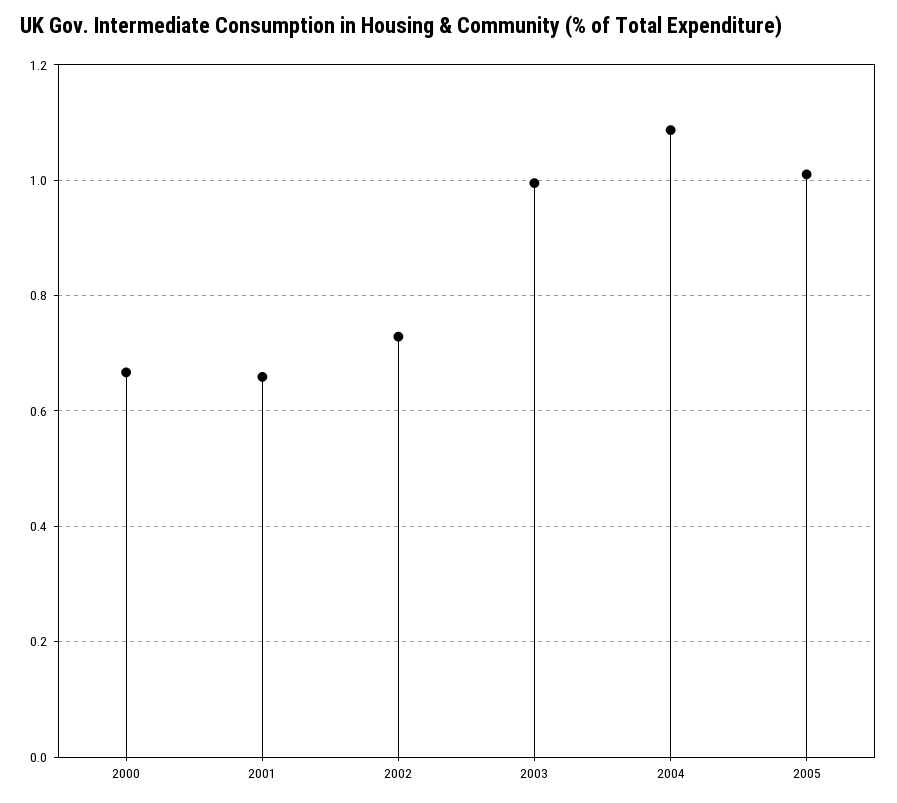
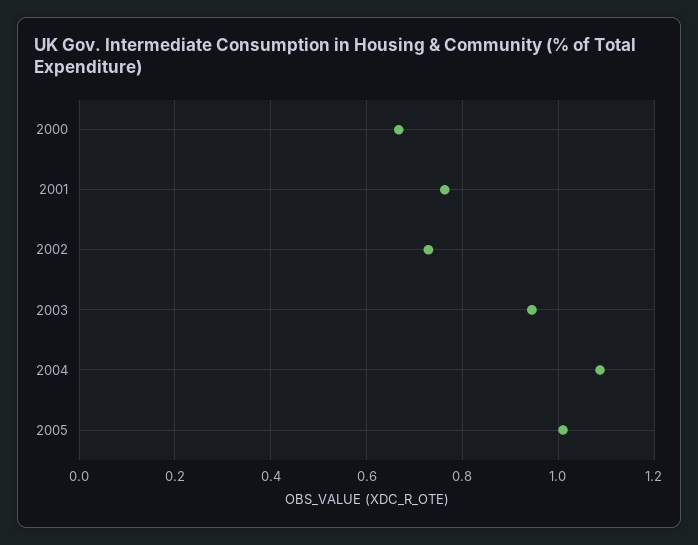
  {
    "2000": 0.66,
-   "2001": 0.66,
+   "2001": 0.76,
    "2002": 0.72,
-   "2003": 1,
+   "2003": 0.94,
    "2004": 1.08,
    "2005": 1.02
  }

